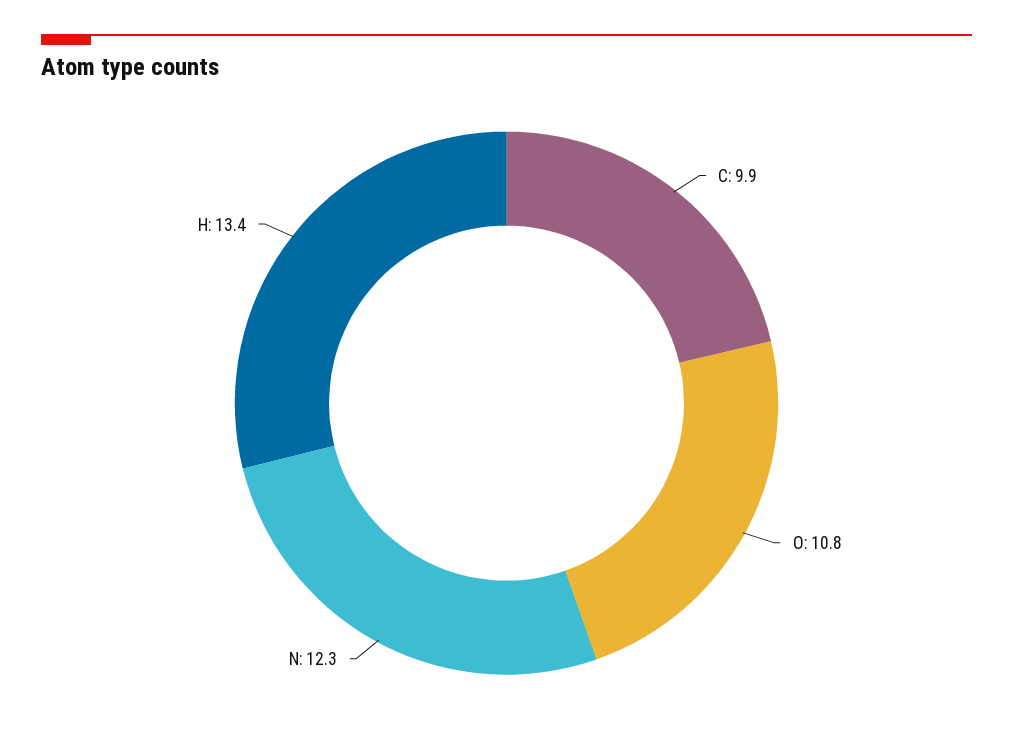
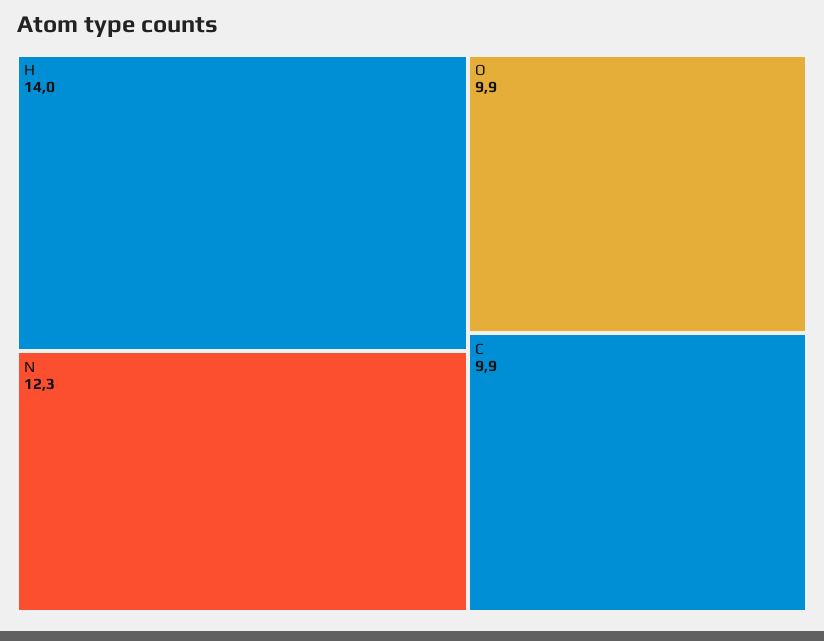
  {
    "C": 9.9,
-   "O": 10.8,
+   "O": 9.9,
    "N": 12.3,
-   "H": 13.4
+   "H": 14
  }

